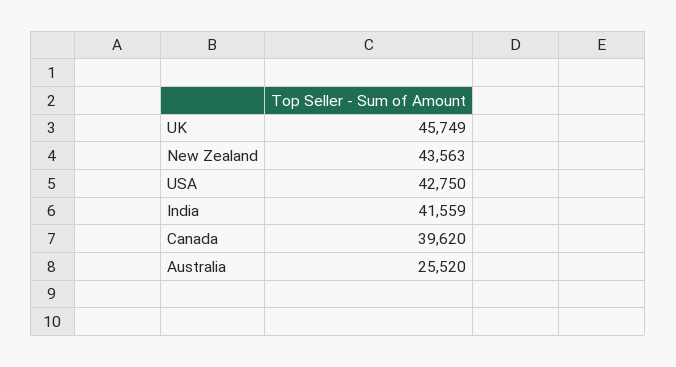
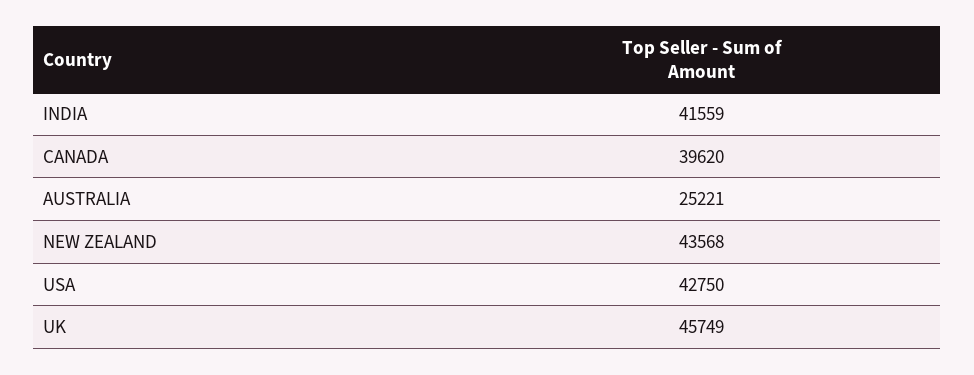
  {
    "UK": 45749,
-   "New Zealand": 43563,
+   "New Zealand": 43568,
    "USA": 42750,
    "India": 41559,
    "Canada": 39620,
-   "Australia": 25520
+   "Australia": 25221
  }

